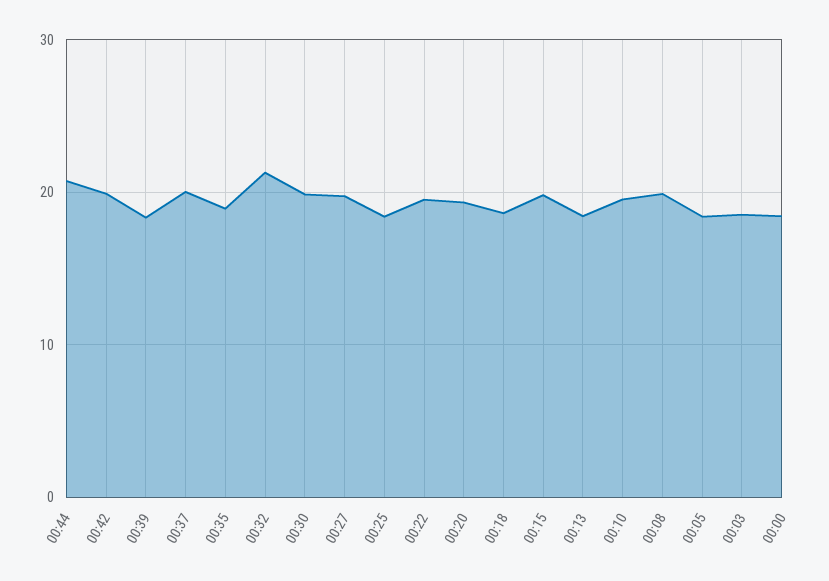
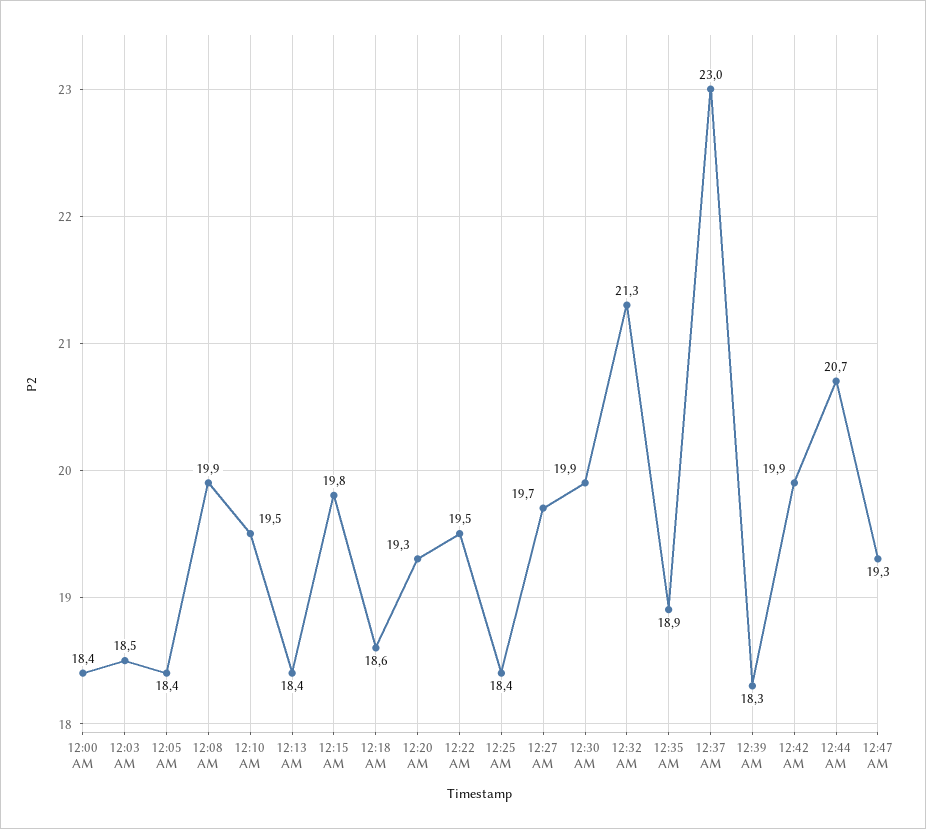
  {
    "00:44": 20.7,
    "00:42": 19.9,
    "00:39": 18.3,
-   "00:37": 20,
+   "00:37": 23,
    "00:35": 18.9,
    "00:32": 21.3,
    "00:30": 19.9,
    "00:27": 19.7,
    "00:25": 18.4,
    "00:22": 19.5,
    "00:20": 19.3,
    "00:18": 18.6,
    "00:15": 19.8,
    "00:13": 18.4,
    "00:10": 19.5,
    "00:08": 19.9,
    "00:05": 18.4,
    "00:03": 18.5,
-   "00:00": 18.4
+   "00:00": 18.4,
+   "12:47 AM": 19.3
  }

